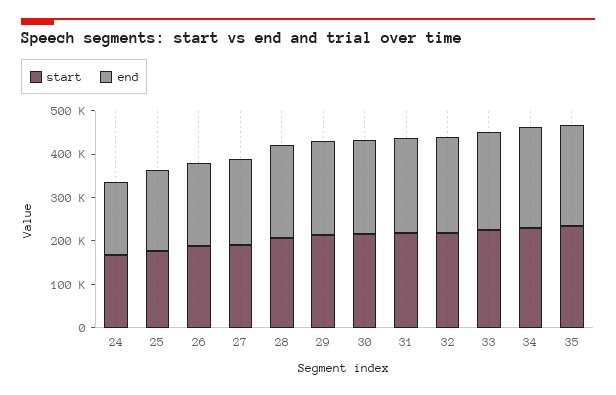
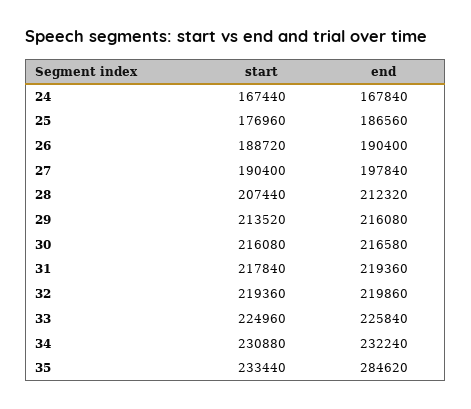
  {
    "start": {
      "24": 167440,
      "25": 176960,
      "26": 188720,
      "27": 190400,
      "28": 207440,
      "29": 213520,
      "30": 216080,
      "31": 217840,
      "32": 219360,
      "33": 224960,
      "34": 230880,
      "35": 233440
    },
    "end": {
      "24": 167840,
      "25": 186560,
      "26": 190400,
      "27": 197840,
      "28": 212320,
      "29": 216080,
      "30": 216580,
      "31": 219360,
      "32": 219860,
      "33": 225840,
      "34": 232240,
-     "35": 240000
+     "35": 284620
    }
  }

